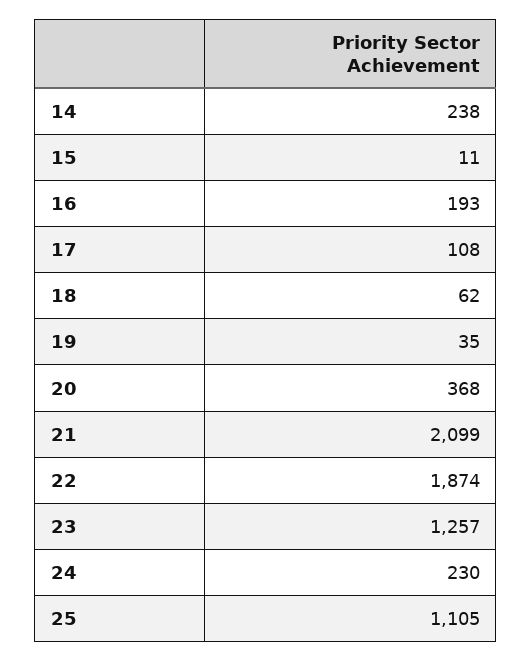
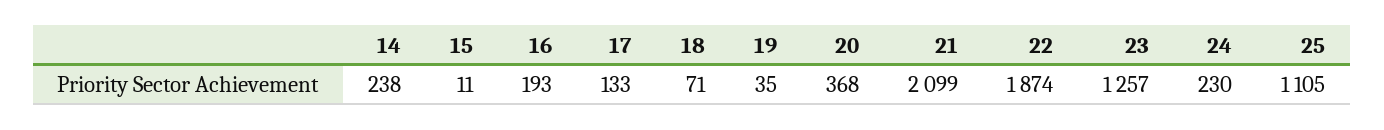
  {
    "14": 238,
    "15": 11,
    "16": 193,
-   "17": 108,
+   "17": 133,
-   "18": 62,
+   "18": 71,
    "19": 35,
    "20": 368,
    "21": 2099,
    "22": 1874,
    "23": 1257,
    "24": 230,
    "25": 1105
  }

